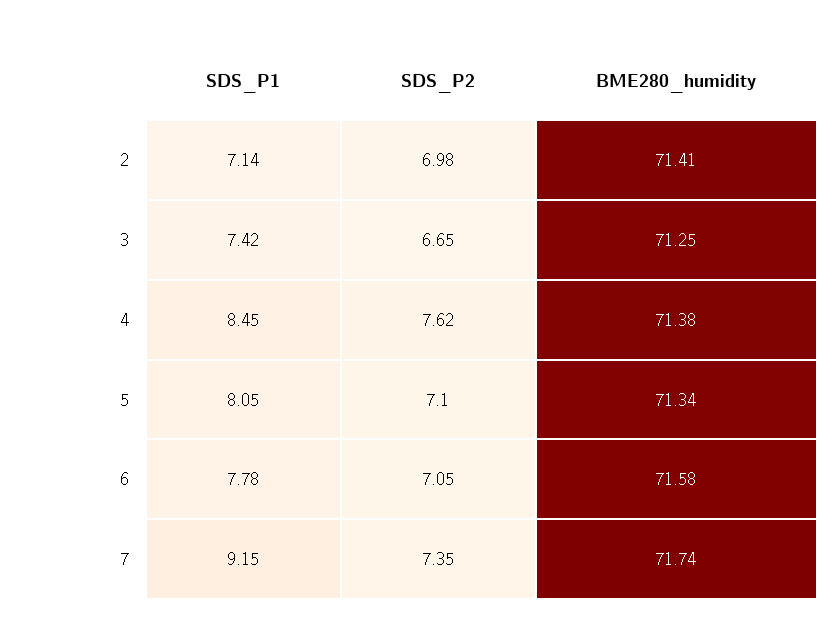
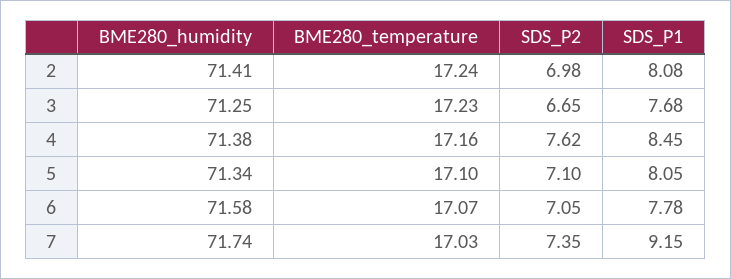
  {
    "SDS_P1": {
-     "2": 7.14,
+     "2": 8.08,
-     "3": 7.42,
+     "3": 7.68,
      "4": 8.45,
      "5": 8.05,
      "6": 7.78,
      "7": 9.15
    },
    "SDS_P2": {
      "2": 6.98,
      "3": 6.65,
      "4": 7.62,
      "5": 7.1,
      "6": 7.05,
      "7": 7.35
    },
    "BME280_humidity": {
      "2": 71.41,
      "3": 71.25,
      "4": 71.38,
      "5": 71.34,
      "6": 71.58,
      "7": 71.74
-   }
+   },
+   "BME280_temperature": {
+     "2": 17.24,
+     "3": 17.23,
+     "4": 17.16,
+     "5": 17.1,
+     "6": 17.07,
+     "7": 17.03
+   }
  }

